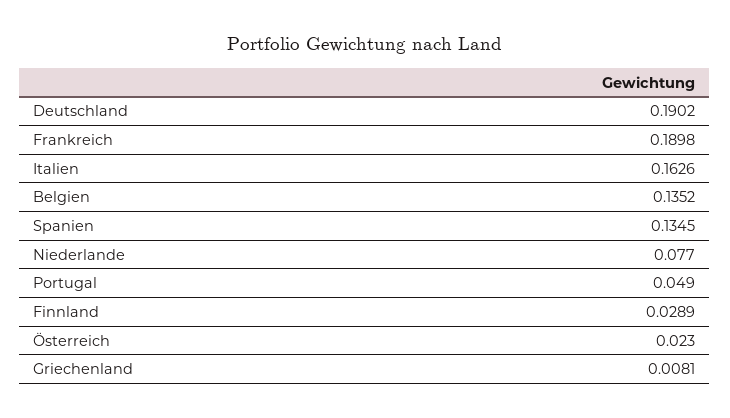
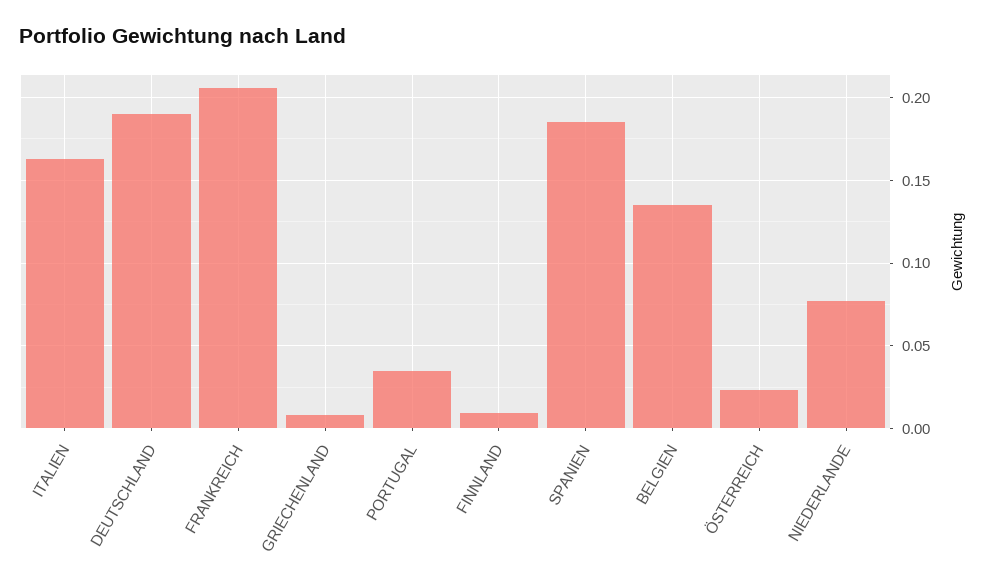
  {
    "Deutschland": 0.1902,
-   "Frankreich": 0.1898,
+   "Frankreich": 0.205,
    "Italien": 0.1626,
    "Belgien": 0.1352,
-   "Spanien": 0.1345,
+   "Spanien": 0.185,
    "Niederlande": 0.077,
-   "Portugal": 0.049,
+   "Portugal": 0.035,
-   "Finnland": 0.0289,
+   "Finnland": 0.01,
    "Österreich": 0.023,
    "Griechenland": 0.0081
  }

